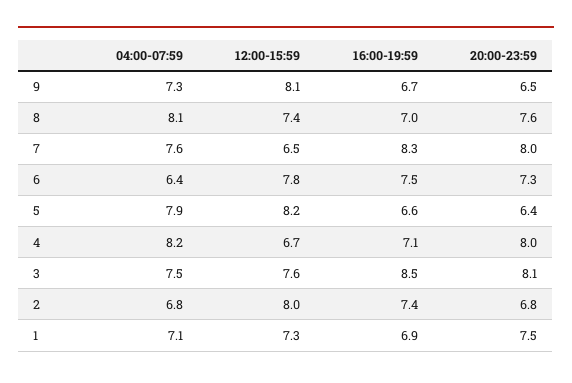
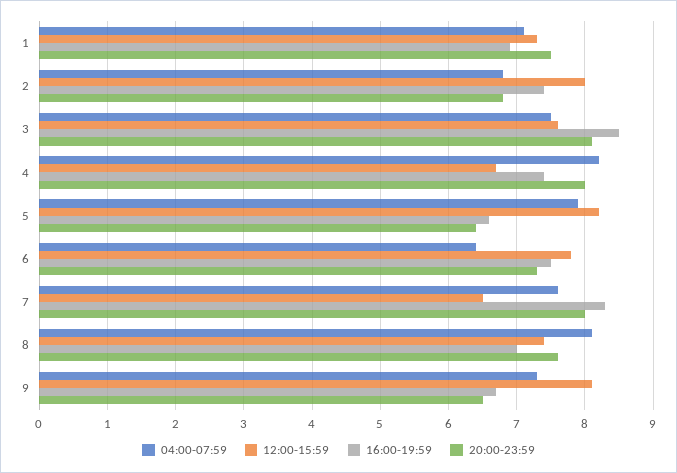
  {
    "04:00-07:59": {
      "9": 7.3,
      "8": 8.1,
      "7": 7.6,
      "6": 6.4,
      "5": 7.9,
      "4": 8.2,
      "3": 7.5,
      "2": 6.8,
      "1": 7.1
    },
    "12:00-15:59": {
      "9": 8.1,
      "8": 7.4,
      "7": 6.5,
      "6": 7.8,
      "5": 8.2,
      "4": 6.7,
      "3": 7.6,
      "2": 8,
      "1": 7.3
    },
    "16:00-19:59": {
      "9": 6.7,
      "8": 7,
      "7": 8.3,
      "6": 7.5,
      "5": 6.6,
-     "4": 7.1,
+     "4": 7.4,
      "3": 8.5,
      "2": 7.4,
      "1": 6.9
    },
    "20:00-23:59": {
      "9": 6.5,
      "8": 7.6,
      "7": 8,
      "6": 7.3,
      "5": 6.4,
      "4": 8,
      "3": 8.1,
      "2": 6.8,
      "1": 7.5
    }
  }

